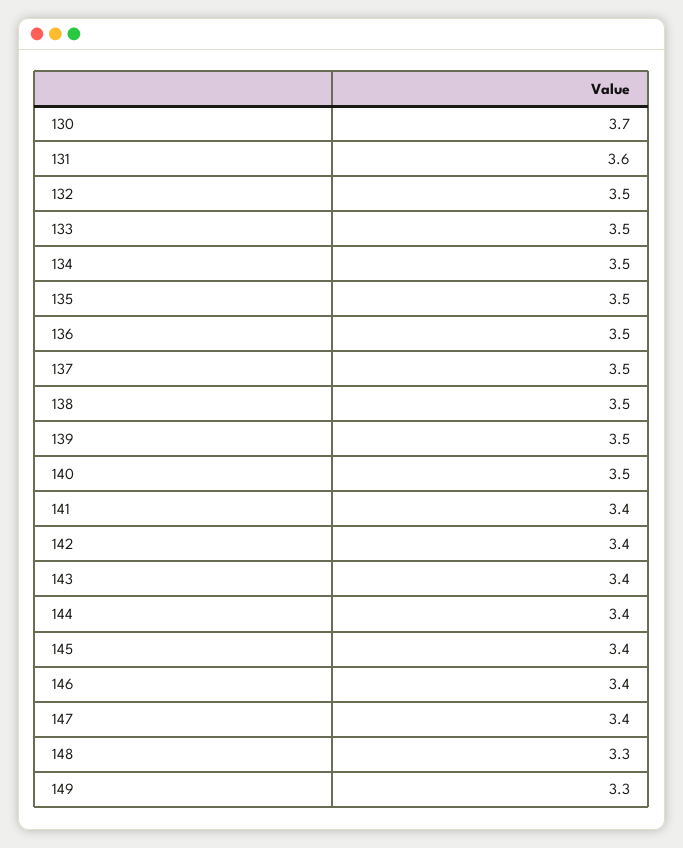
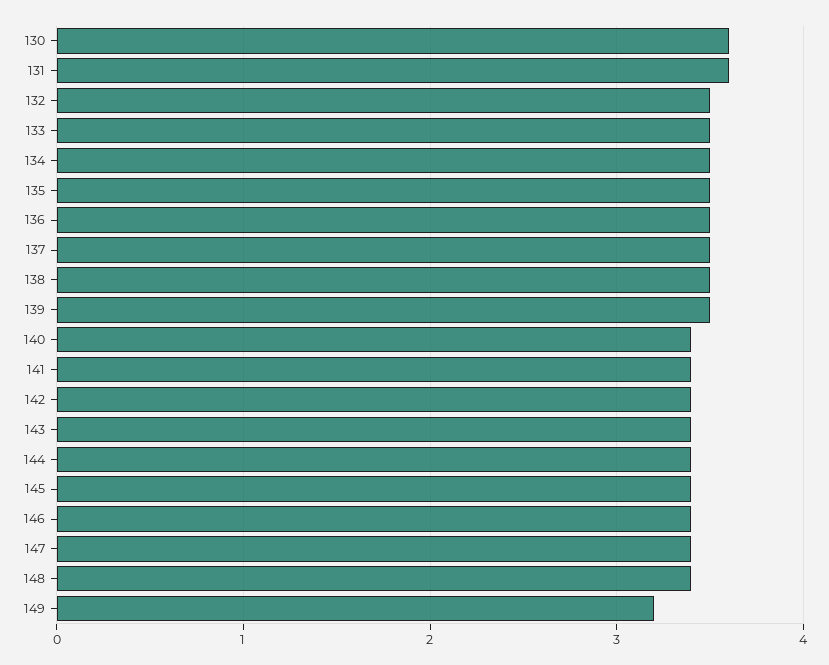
  {
-   "130": 3.7,
+   "130": 3.6,
    "131": 3.6,
    "132": 3.5,
    "133": 3.5,
    "134": 3.5,
    "135": 3.5,
    "136": 3.5,
    "137": 3.5,
    "138": 3.5,
    "139": 3.5,
-   "140": 3.5,
+   "140": 3.4,
    "141": 3.4,
    "142": 3.4,
    "143": 3.4,
    "144": 3.4,
    "145": 3.4,
    "146": 3.4,
    "147": 3.4,
-   "148": 3.3,
+   "148": 3.4,
-   "149": 3.3
+   "149": 3.2
  }

